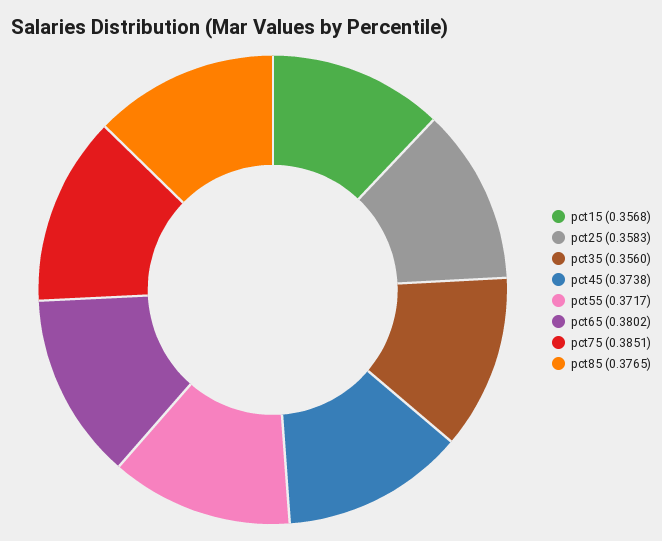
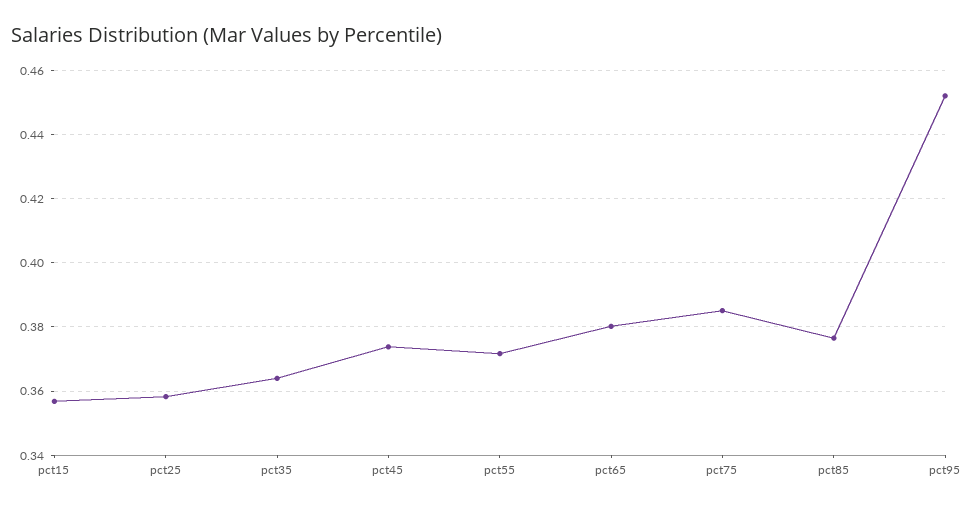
  {
    "pct15": 0.3568,
    "pct25": 0.3583,
-   "pct35": 0.356,
+   "pct35": 0.364,
    "pct45": 0.3738,
    "pct55": 0.3717,
    "pct65": 0.3802,
    "pct75": 0.3851,
-   "pct85": 0.3765
+   "pct85": 0.3765,
+   "pct95": 0.452
  }

